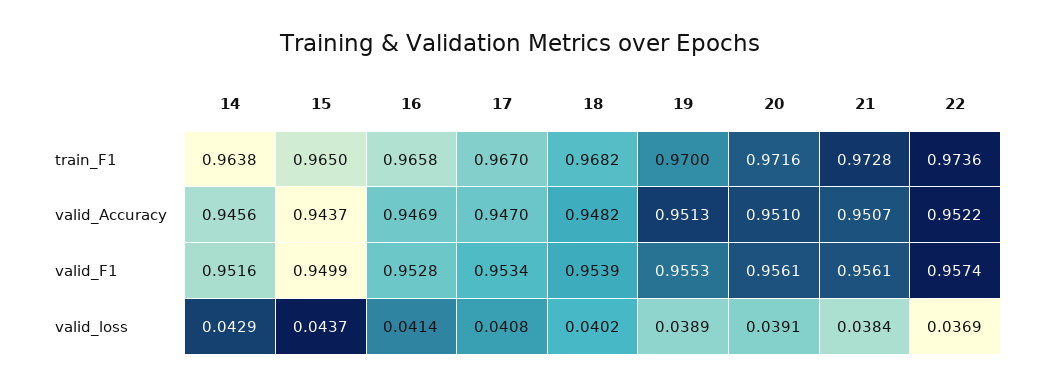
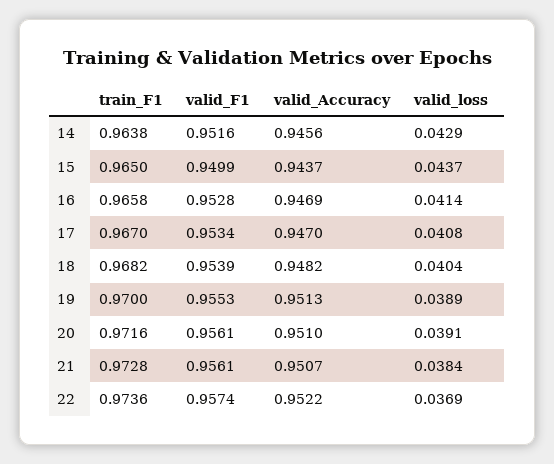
  {
    "14": {
      "train_F1": 0.9638,
      "valid_Accuracy": 0.9456,
      "valid_F1": 0.9516,
      "valid_loss": 0.0429
    },
    "15": {
      "train_F1": 0.965,
      "valid_Accuracy": 0.9437,
      "valid_F1": 0.9499,
      "valid_loss": 0.0437
    },
    "16": {
      "train_F1": 0.9658,
      "valid_Accuracy": 0.9469,
      "valid_F1": 0.9528,
      "valid_loss": 0.0414
    },
    "17": {
      "train_F1": 0.967,
      "valid_Accuracy": 0.947,
      "valid_F1": 0.9534,
      "valid_loss": 0.0408
    },
    "18": {
      "train_F1": 0.9682,
      "valid_Accuracy": 0.9482,
      "valid_F1": 0.9539,
-     "valid_loss": 0.0402
+     "valid_loss": 0.0404
    },
    "19": {
      "train_F1": 0.97,
      "valid_Accuracy": 0.9513,
      "valid_F1": 0.9553,
      "valid_loss": 0.0389
    },
    "20": {
      "train_F1": 0.9716,
      "valid_Accuracy": 0.951,
      "valid_F1": 0.9561,
      "valid_loss": 0.0391
    },
    "21": {
      "train_F1": 0.9728,
      "valid_Accuracy": 0.9507,
      "valid_F1": 0.9561,
      "valid_loss": 0.0384
    },
    "22": {
      "train_F1": 0.9736,
      "valid_Accuracy": 0.9522,
      "valid_F1": 0.9574,
      "valid_loss": 0.0369
    }
  }

